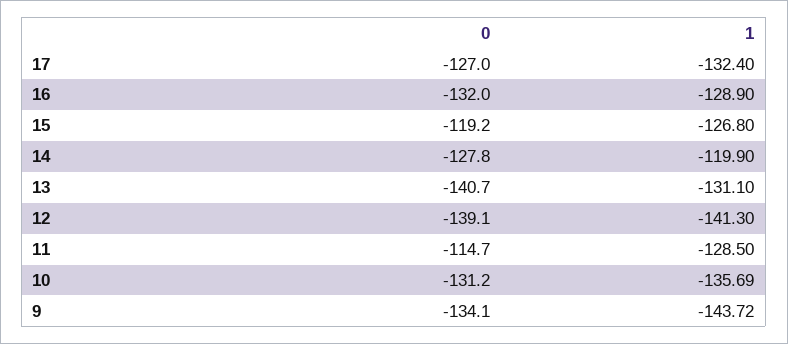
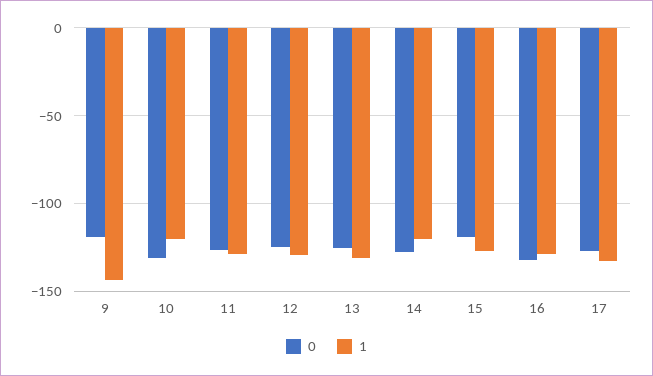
  {
    "0": {
      "17": -127,
      "16": -132,
      "15": -119.2,
      "14": -127.8,
-     "13": -140.7,
+     "13": -125,
-     "12": -139.1,
+     "12": -125,
-     "11": -114.7,
+     "11": -125,
      "10": -131.2,
-     "9": -134.1
+     "9": -120
    },
    "1": {
      "17": -132.4,
      "16": -128.9,
      "15": -126.8,
      "14": -119.9,
      "13": -131.1,
-     "12": -141.3,
+     "12": -130,
      "11": -128.5,
-     "10": -135.69,
+     "10": -120,
      "9": -143.72
    }
  }

